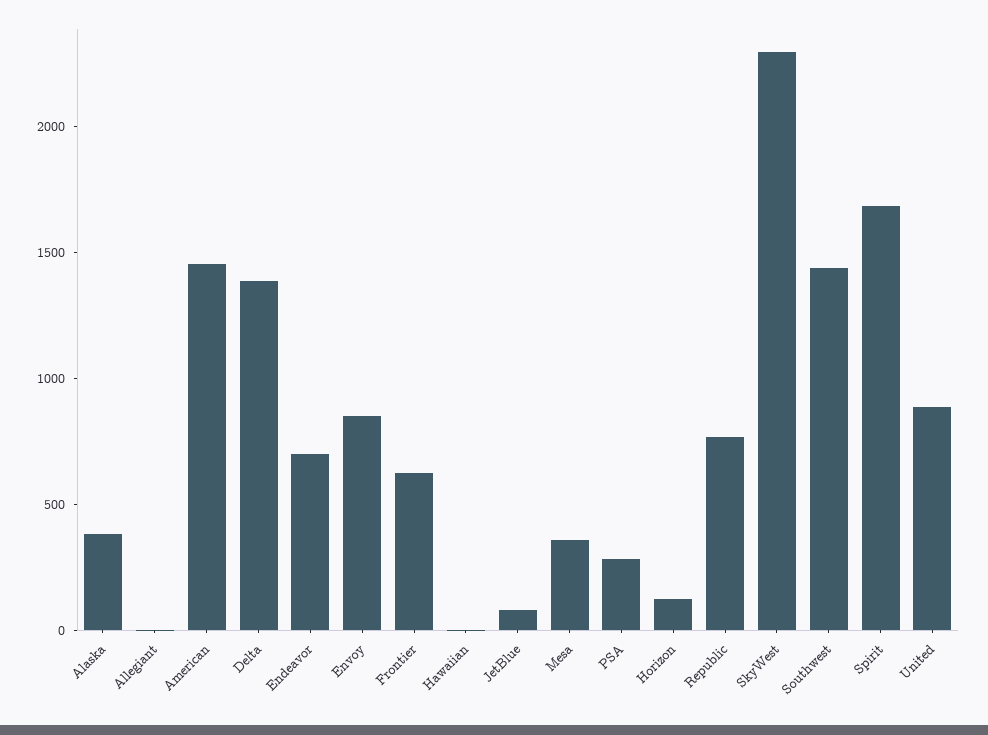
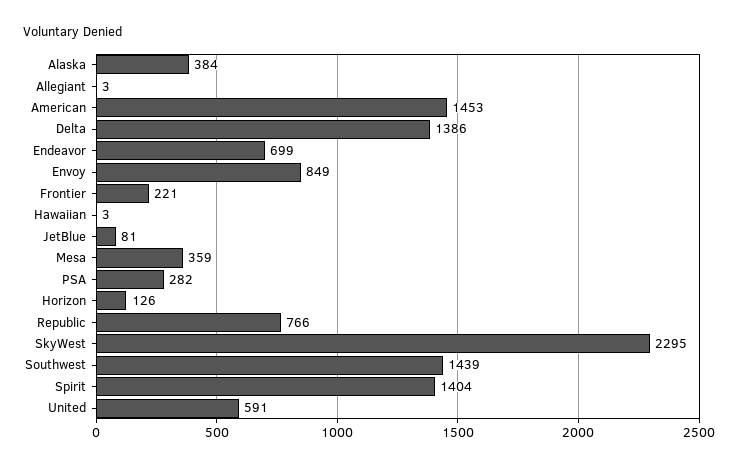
  {
    "Alaska": 384,
    "Allegiant": 3,
    "American": 1453,
    "Delta": 1386,
    "Endeavor": 699,
    "Envoy": 849,
-   "Frontier": 600,
+   "Frontier": 221,
    "Hawaiian": 3,
    "JetBlue": 81,
    "Mesa": 359,
    "PSA": 282,
    "Horizon": 126,
    "Republic": 766,
    "SkyWest": 2295,
    "Southwest": 1439,
-   "Spirit": 1700,
+   "Spirit": 1404,
-   "United": 900
+   "United": 591
  }

